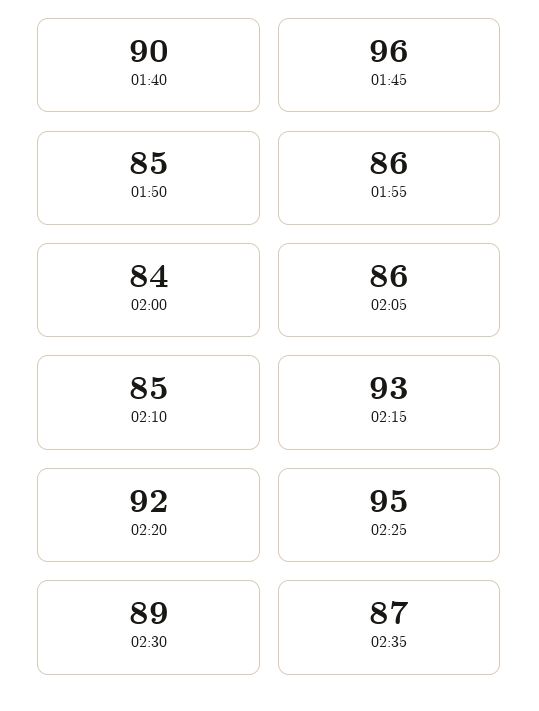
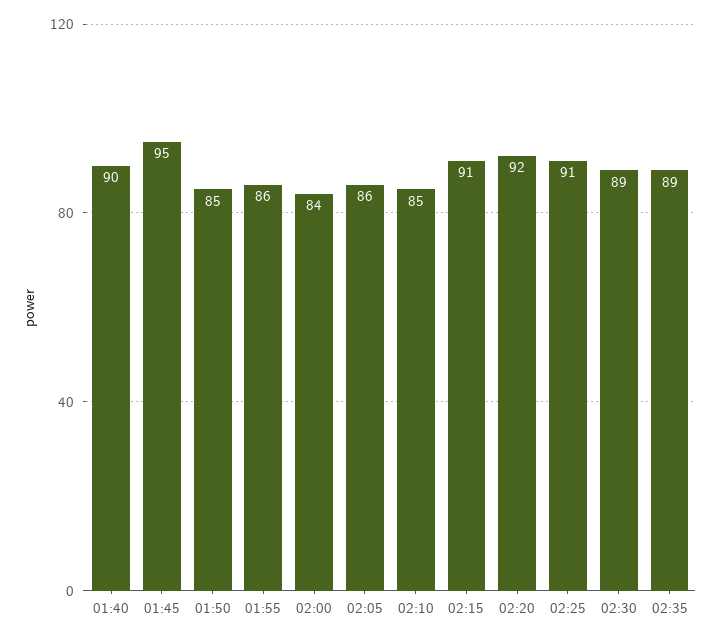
  {
    "01:40": 90,
-   "01:45": 96,
+   "01:45": 95,
    "01:50": 85,
    "01:55": 86,
    "02:00": 84,
    "02:05": 86,
    "02:10": 85,
-   "02:15": 93,
+   "02:15": 91,
    "02:20": 92,
-   "02:25": 95,
+   "02:25": 91,
    "02:30": 89,
-   "02:35": 87
+   "02:35": 89
  }

